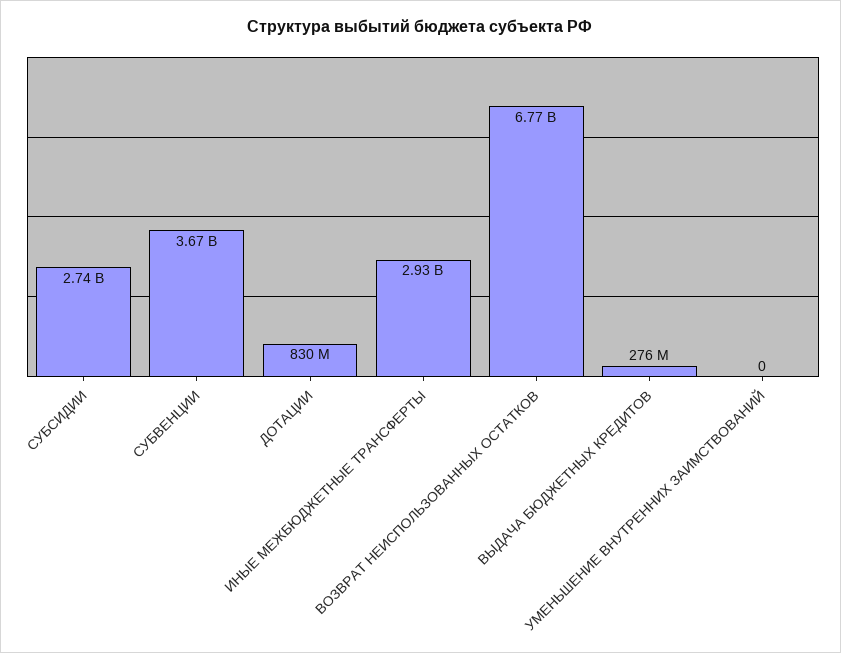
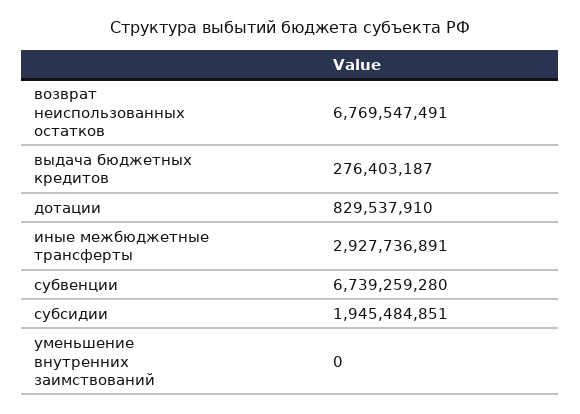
  {
-   "СУБСИДИИ": 2740000000,
+   "СУБСИДИИ": 1945484851,
-   "СУБВЕНЦИИ": 3670000000,
+   "СУБВЕНЦИИ": 6739259280,
    "ДОТАЦИИ": 829537910,
    "ИНЫЕ МЕЖБЮДЖЕТНЫЕ ТРАНСФЕРТЫ": 2927736891,
    "ВОЗВРАТ НЕИСПОЛЬЗОВАННЫХ ОСТАТКОВ": 6769547491,
    "ВЫДАЧА БЮДЖЕТНЫХ КРЕДИТОВ": 276403187,
    "УМЕНЬШЕНИЕ ВНУТРЕННИХ ЗАИМСТВОВАНИЙ": 0
  }

